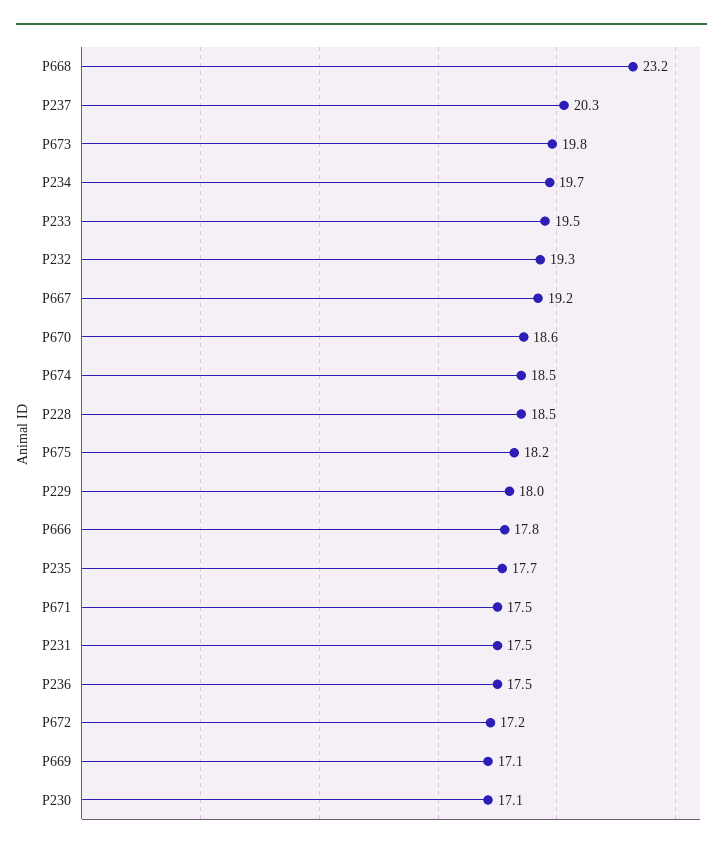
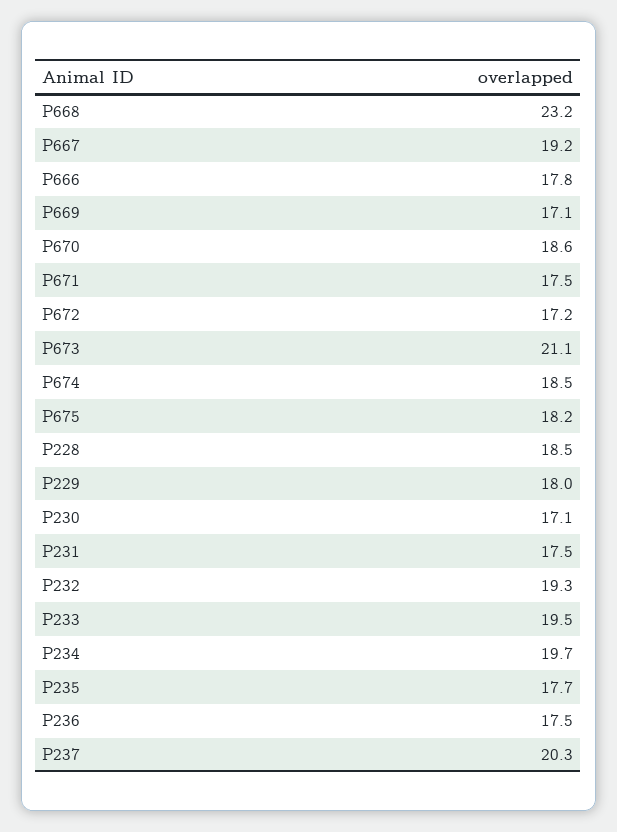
  {
    "P668": 23.2,
    "P237": 20.3,
-   "P673": 19.8,
+   "P673": 21.1,
    "P234": 19.7,
    "P233": 19.5,
    "P232": 19.3,
    "P667": 19.2,
    "P670": 18.6,
    "P674": 18.5,
    "P228": 18.5,
    "P675": 18.2,
    "P229": 18,
    "P666": 17.8,
    "P235": 17.7,
    "P671": 17.5,
    "P231": 17.5,
    "P236": 17.5,
    "P672": 17.2,
    "P669": 17.1,
    "P230": 17.1
  }

